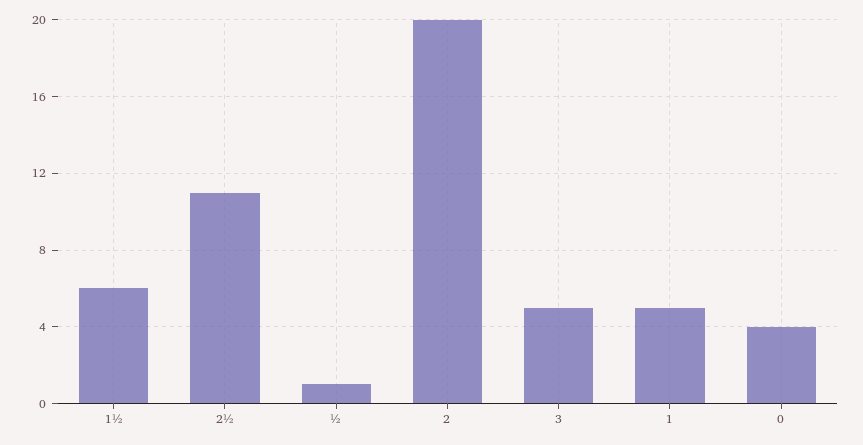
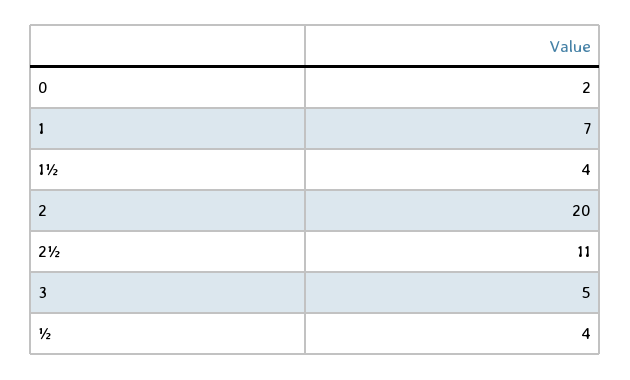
  {
-   "1½": 6,
+   "1½": 4,
    "2½": 11,
-   "½": 1,
+   "½": 4,
    "2": 20,
    "3": 5,
-   "1": 5,
+   "1": 7,
-   "0": 4
+   "0": 2
  }

